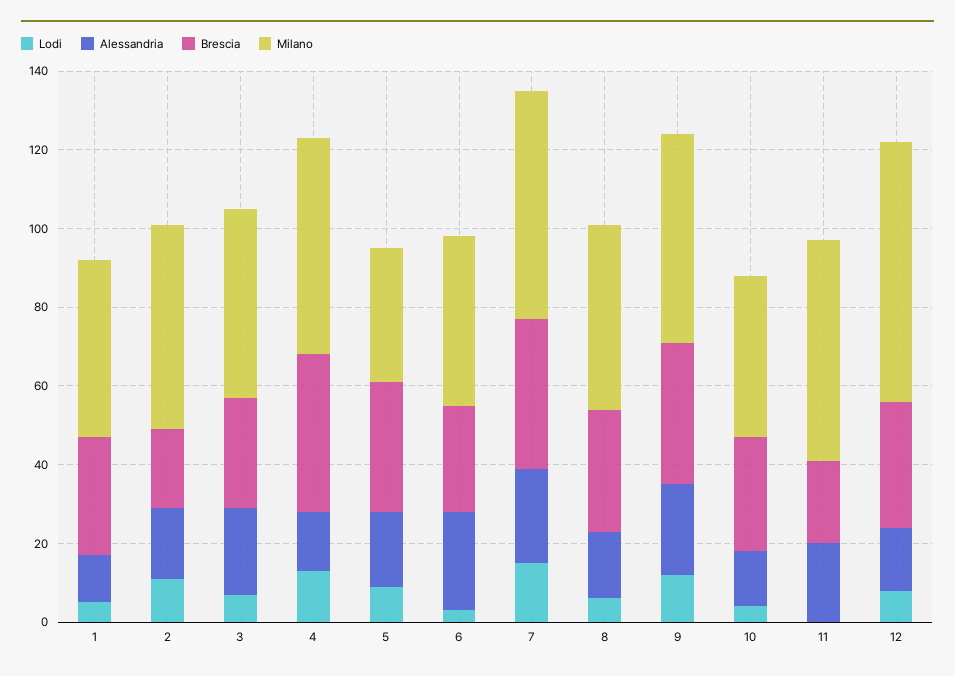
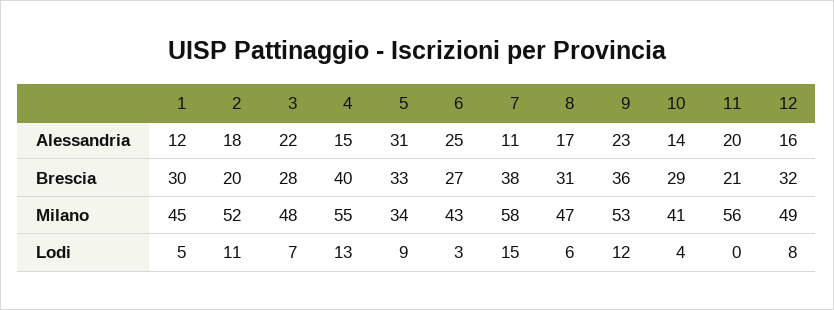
  {
    "Lodi": {
      "1": 5,
      "2": 11,
      "3": 7,
      "4": 13,
      "5": 9,
      "6": 3,
      "7": 15,
      "8": 6,
      "9": 12,
      "10": 4,
      "11": 0,
      "12": 8
    },
    "Alessandria": {
      "1": 12,
      "2": 18,
      "3": 22,
      "4": 15,
-     "5": 20,
+     "5": 31,
      "6": 25,
-     "7": 25,
+     "7": 11,
      "8": 17,
      "9": 23,
      "10": 14,
      "11": 20,
      "12": 16
    },
    "Brescia": {
      "1": 30,
      "2": 20,
      "3": 28,
      "4": 40,
      "5": 33,
      "6": 27,
      "7": 38,
      "8": 31,
      "9": 36,
      "10": 29,
      "11": 21,
      "12": 32
    },
    "Milano": {
      "1": 45,
      "2": 52,
      "3": 48,
      "4": 55,
      "5": 34,
      "6": 43,
      "7": 58,
      "8": 47,
      "9": 53,
      "10": 41,
      "11": 56,
-     "12": 65
+     "12": 49
    }
  }

